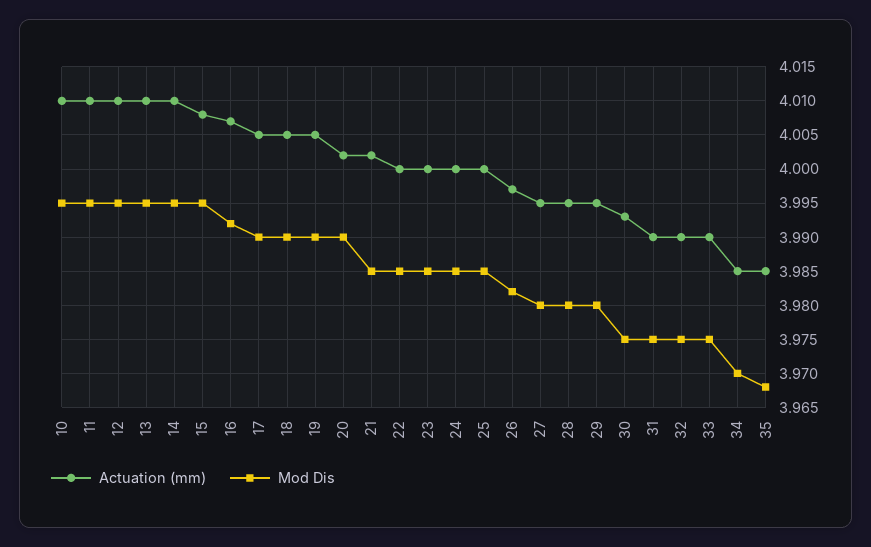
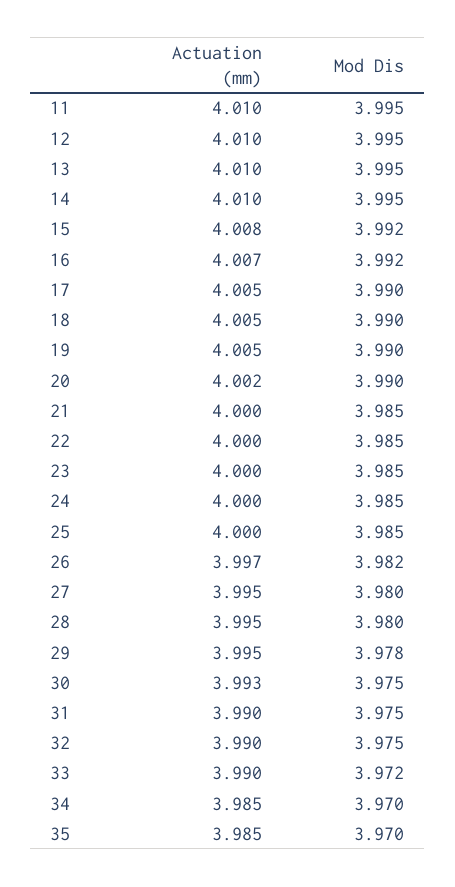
  {
    "Actuation (mm)": {
-     "10": 4.01,
      "11": 4.01,
      "12": 4.01,
      "13": 4.01,
      "14": 4.01,
      "15": 4.008,
      "16": 4.007,
      "17": 4.005,
      "18": 4.005,
      "19": 4.005,
      "20": 4.002,
-     "21": 4.002,
+     "21": 4,
      "22": 4,
      "23": 4,
      "24": 4,
      "25": 4,
      "26": 3.997,
      "27": 3.995,
      "28": 3.995,
      "29": 3.995,
      "30": 3.993,
      "31": 3.99,
      "32": 3.99,
      "33": 3.99,
      "34": 3.985,
      "35": 3.985
    },
    "Mod Dis": {
-     "10": 3.995,
      "11": 3.995,
      "12": 3.995,
      "13": 3.995,
      "14": 3.995,
-     "15": 3.995,
+     "15": 3.992,
      "16": 3.992,
      "17": 3.99,
      "18": 3.99,
      "19": 3.99,
      "20": 3.99,
      "21": 3.985,
      "22": 3.985,
      "23": 3.985,
      "24": 3.985,
      "25": 3.985,
      "26": 3.982,
      "27": 3.98,
      "28": 3.98,
-     "29": 3.98,
+     "29": 3.978,
      "30": 3.975,
      "31": 3.975,
      "32": 3.975,
-     "33": 3.975,
+     "33": 3.972,
      "34": 3.97,
-     "35": 3.968
+     "35": 3.97
    }
  }

